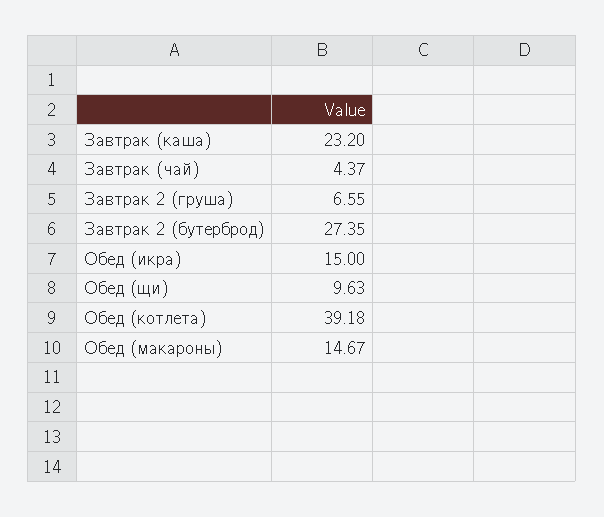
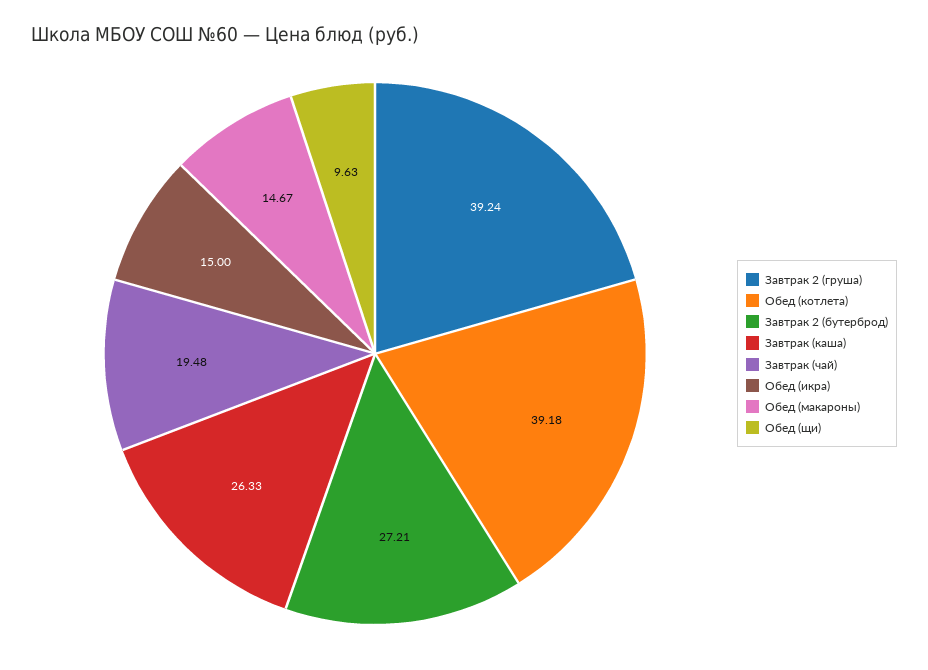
  {
-   "Завтрак (каша)": 23.2,
+   "Завтрак (каша)": 26.33,
-   "Завтрак (чай)": 4.37,
+   "Завтрак (чай)": 19.48,
-   "Завтрак 2 (груша)": 6.55,
+   "Завтрак 2 (груша)": 39.24,
-   "Завтрак 2 (бутерброд)": 27.35,
+   "Завтрак 2 (бутерброд)": 27.21,
    "Обед (икра)": 15,
    "Обед (щи)": 9.63,
    "Обед (котлета)": 39.18,
    "Обед (макароны)": 14.67
  }

